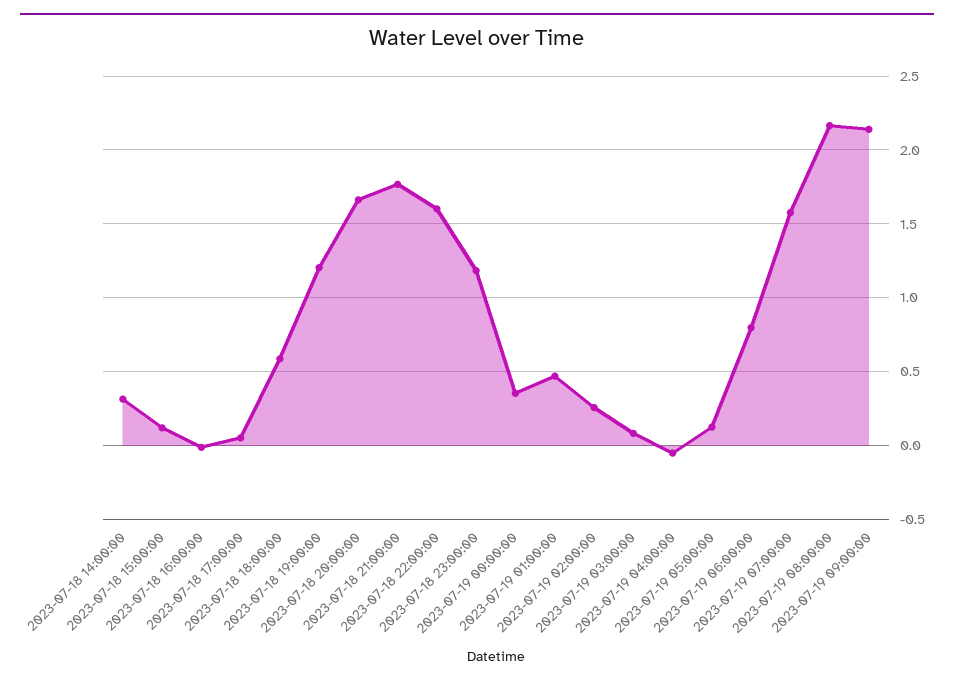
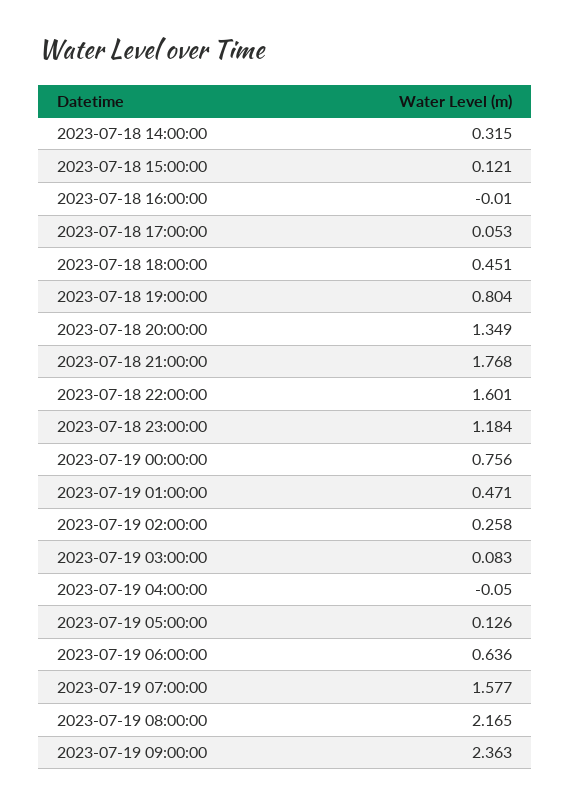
  {
    "2023-07-18 14:00:00": 0.315,
    "2023-07-18 15:00:00": 0.121,
    "2023-07-18 16:00:00": -0.01,
    "2023-07-18 17:00:00": 0.053,
-   "2023-07-18 18:00:00": 0.6,
+   "2023-07-18 18:00:00": 0.451,
-   "2023-07-18 19:00:00": 1.2,
+   "2023-07-18 19:00:00": 0.804,
-   "2023-07-18 20:00:00": 1.65,
+   "2023-07-18 20:00:00": 1.349,
    "2023-07-18 21:00:00": 1.768,
    "2023-07-18 22:00:00": 1.601,
    "2023-07-18 23:00:00": 1.184,
-   "2023-07-19 00:00:00": 0.35,
+   "2023-07-19 00:00:00": 0.756,
    "2023-07-19 01:00:00": 0.471,
    "2023-07-19 02:00:00": 0.258,
    "2023-07-19 03:00:00": 0.083,
    "2023-07-19 04:00:00": -0.05,
    "2023-07-19 05:00:00": 0.126,
-   "2023-07-19 06:00:00": 0.8,
+   "2023-07-19 06:00:00": 0.636,
    "2023-07-19 07:00:00": 1.577,
    "2023-07-19 08:00:00": 2.165,
-   "2023-07-19 09:00:00": 2.15
+   "2023-07-19 09:00:00": 2.363
  }

